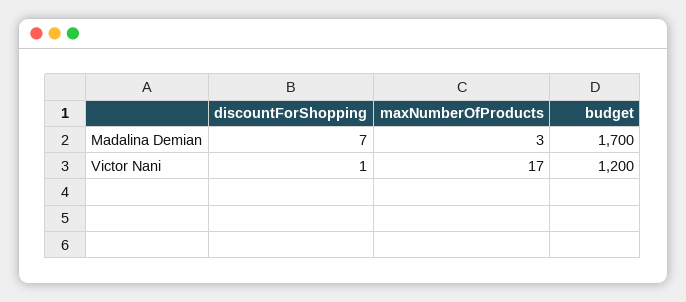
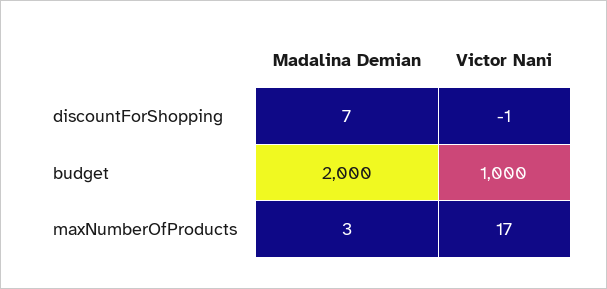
  {
    "discountForShopping": {
      "Madalina Demian": 7,
-     "Victor Nani": 1
+     "Victor Nani": -1
    },
    "maxNumberOfProducts": {
      "Madalina Demian": 3,
      "Victor Nani": 17
    },
    "budget": {
-     "Madalina Demian": 1700,
+     "Madalina Demian": 2000,
-     "Victor Nani": 1200
+     "Victor Nani": 1000
    }
  }

